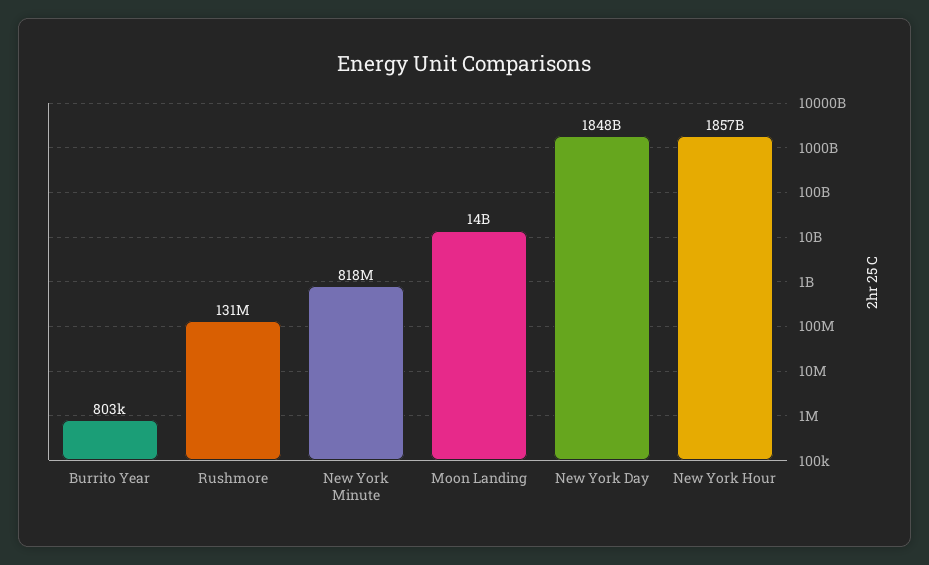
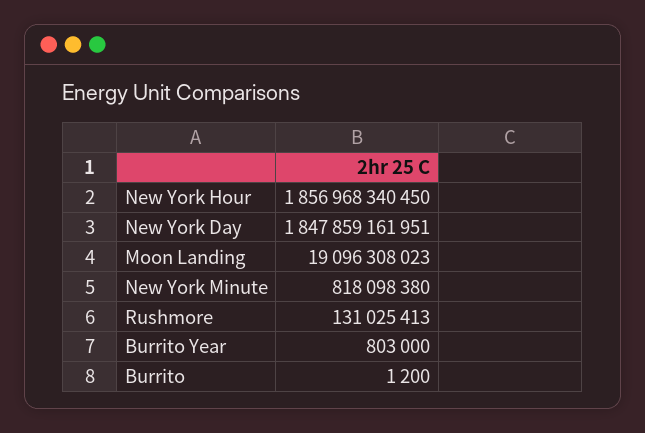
  {
    "Burrito Year": 803000,
    "Rushmore": 131025413,
    "New York Minute": 818098380,
-   "Moon Landing": 14000000000,
+   "Moon Landing": 19096308023,
    "New York Day": 1847859161951,
-   "New York Hour": 1856968340450
+   "New York Hour": 1856968340450,
+   "Burrito": 1200
  }

